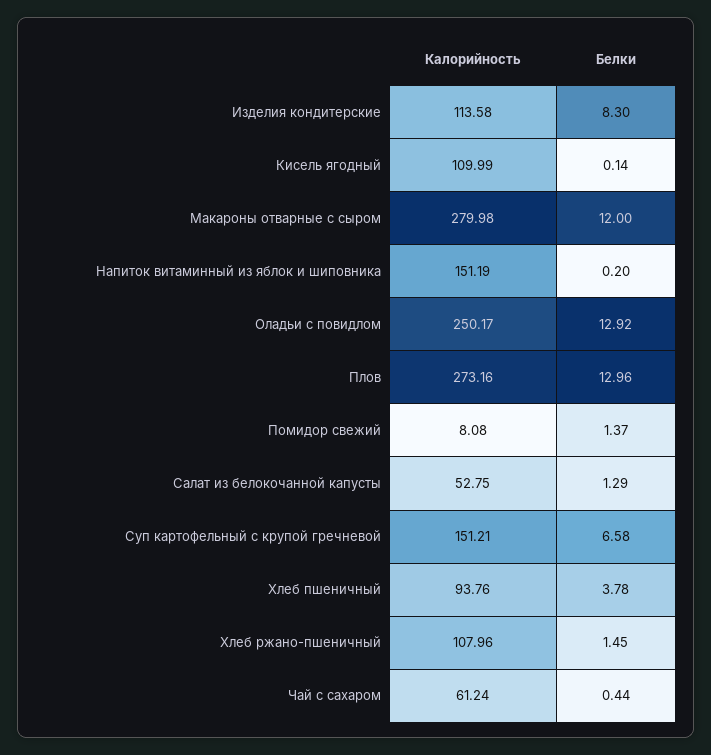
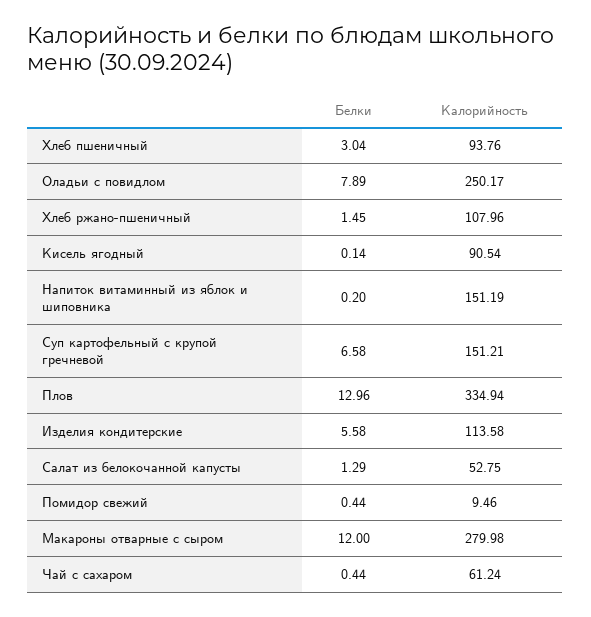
  {
    "Калорийность": {
      "Изделия кондитерские": 113.58,
-     "Кисель ягодный": 109.99,
+     "Кисель ягодный": 90.54,
      "Макароны отварные с сыром": 279.98,
      "Напиток витаминный из яблок и шиповника": 151.19,
      "Оладьи с повидлом": 250.17,
-     "Плов": 273.16,
+     "Плов": 334.94,
-     "Помидор свежий": 8.08,
+     "Помидор свежий": 9.46,
      "Салат из белокочанной капусты": 52.75,
      "Суп картофельный с крупой гречневой": 151.21,
      "Хлеб пшеничный": 93.76,
      "Хлеб ржано-пшеничный": 107.96,
      "Чай с сахаром": 61.24
    },
    "Белки": {
-     "Изделия кондитерские": 8.3,
+     "Изделия кондитерские": 5.58,
      "Кисель ягодный": 0.14,
      "Макароны отварные с сыром": 12,
      "Напиток витаминный из яблок и шиповника": 0.2,
-     "Оладьи с повидлом": 12.92,
+     "Оладьи с повидлом": 7.89,
      "Плов": 12.96,
-     "Помидор свежий": 1.37,
+     "Помидор свежий": 0.44,
      "Салат из белокочанной капусты": 1.29,
      "Суп картофельный с крупой гречневой": 6.58,
-     "Хлеб пшеничный": 3.78,
+     "Хлеб пшеничный": 3.04,
      "Хлеб ржано-пшеничный": 1.45,
      "Чай с сахаром": 0.44
    }
  }

